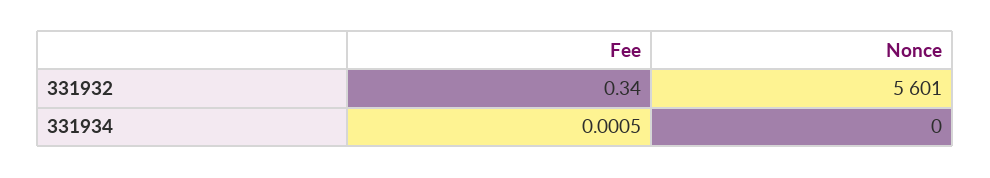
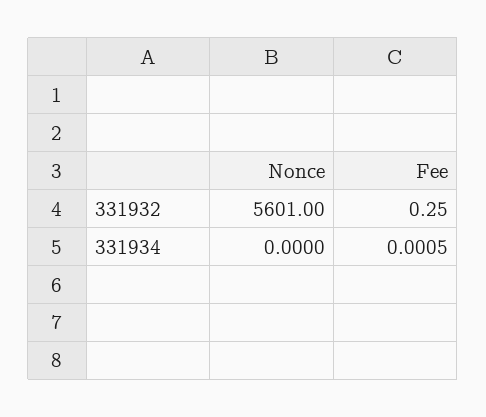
  {
    "Fee": {
-     "331932": 0.34,
+     "331932": 0.25,
      "331934": 0.0005
    },
    "Nonce": {
      "331932": 5601,
      "331934": 0
    }
  }

